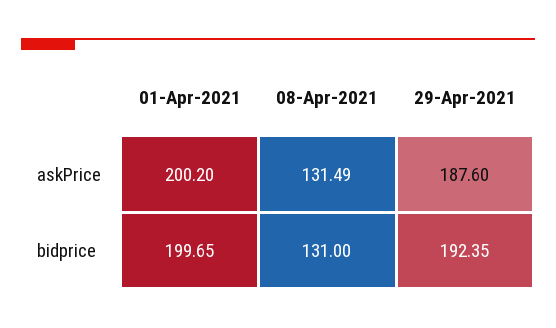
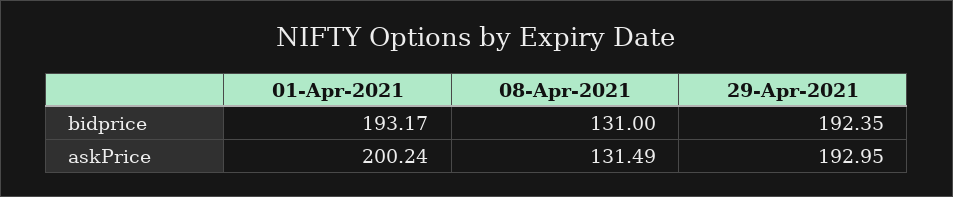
  {
    "01-Apr-2021": {
-     "askPrice": 200.2,
+     "askPrice": 200.24,
-     "bidprice": 199.65
+     "bidprice": 193.17
    },
    "08-Apr-2021": {
      "askPrice": 131.49,
      "bidprice": 131
    },
    "29-Apr-2021": {
-     "askPrice": 187.6,
+     "askPrice": 192.95,
      "bidprice": 192.35
    }
  }

